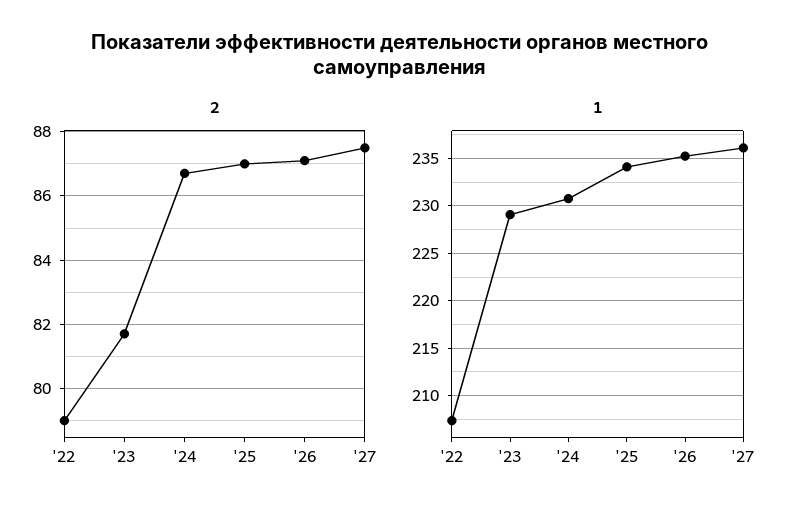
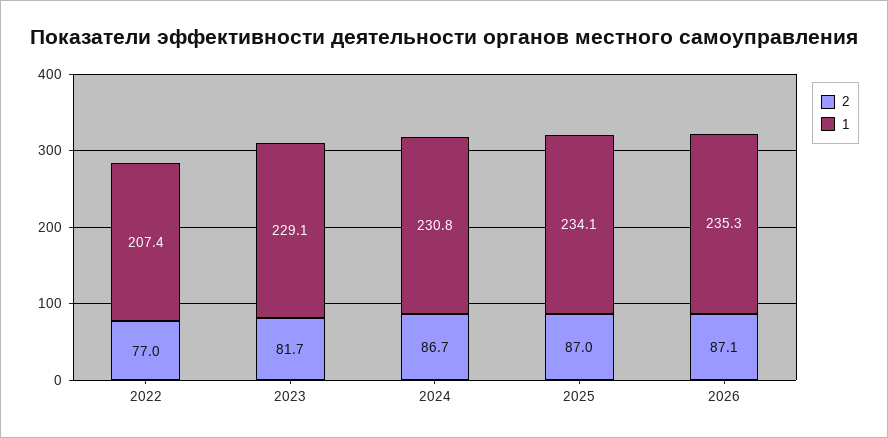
  {
    "2": {
-     "'22": 79,
+     "'22": 77,
      "'23": 81.7,
      "'24": 86.7,
      "'25": 87,
-     "'26": 87.1,
+     "'26": 87.1
-     "'27": 87.5
    },
    "1": {
      "'22": 207.4,
      "'23": 229.1,
      "'24": 230.8,
      "'25": 234.1,
-     "'26": 235.3,
+     "'26": 235.3
-     "'27": 236
    }
  }

